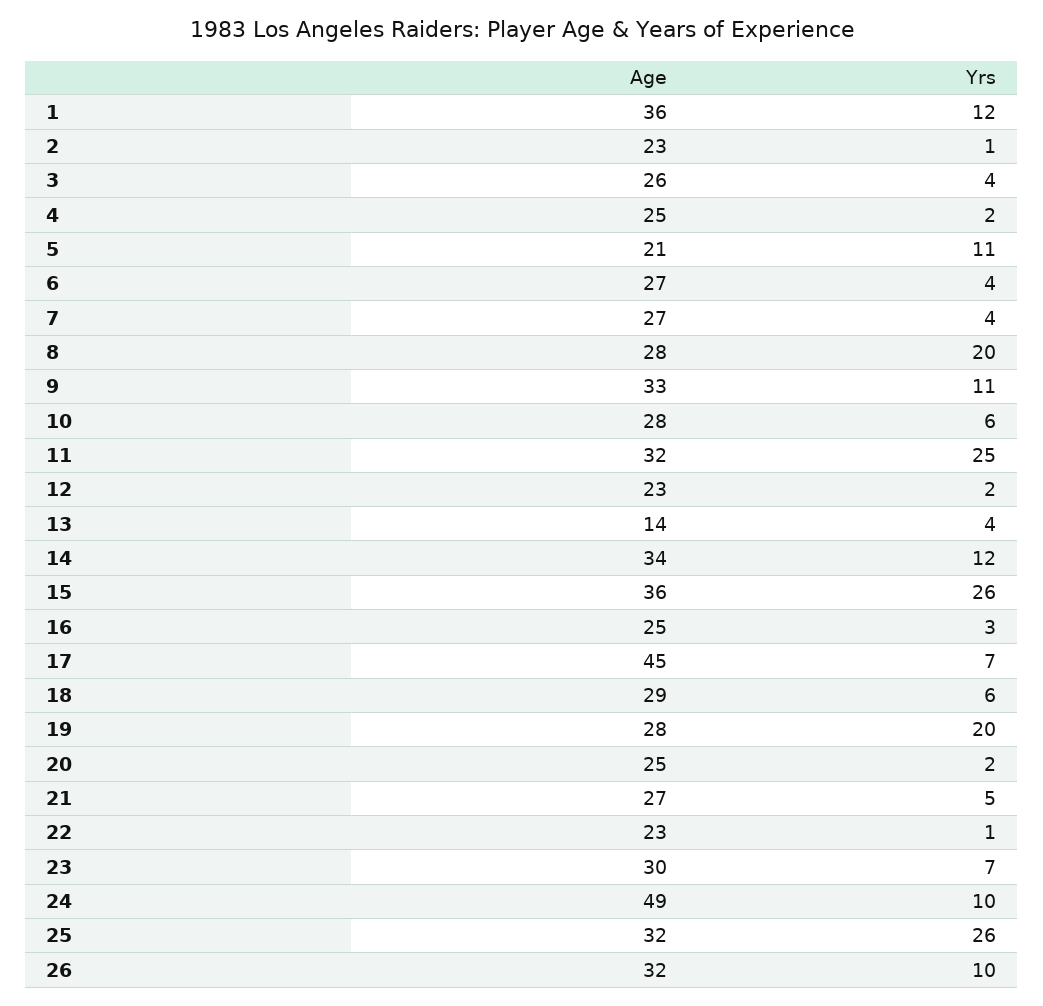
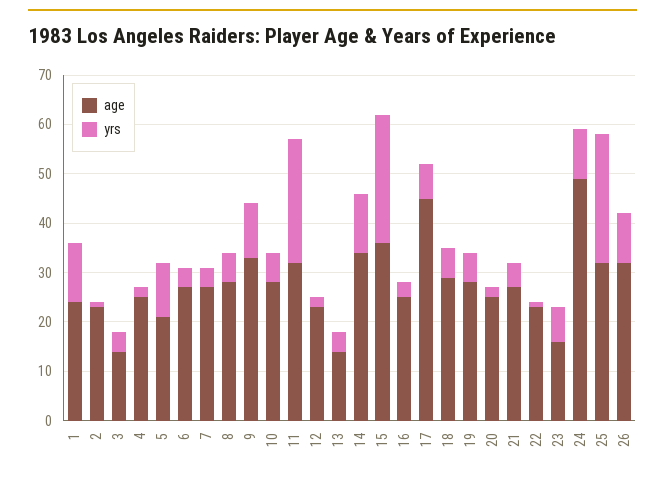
  {
    "Age": {
-     "1": 36,
+     "1": 25,
      "2": 23,
-     "3": 26,
+     "3": 15,
      "4": 25,
      "5": 21,
      "6": 27,
      "7": 27,
      "8": 28,
      "9": 33,
      "10": 28,
      "11": 32,
      "12": 23,
      "13": 14,
      "14": 34,
      "15": 36,
      "16": 25,
      "17": 45,
      "18": 29,
      "19": 28,
      "20": 25,
      "21": 27,
      "22": 23,
-     "23": 30,
+     "23": 15,
      "24": 49,
      "25": 32,
      "26": 32
    },
    "Yrs": {
      "1": 12,
      "2": 1,
      "3": 4,
      "4": 2,
      "5": 11,
      "6": 4,
      "7": 4,
-     "8": 20,
+     "8": 5,
      "9": 11,
      "10": 6,
      "11": 25,
      "12": 2,
      "13": 4,
      "14": 12,
      "15": 26,
      "16": 3,
      "17": 7,
      "18": 6,
-     "19": 20,
+     "19": 5,
      "20": 2,
      "21": 5,
      "22": 1,
      "23": 7,
      "24": 10,
      "25": 26,
      "26": 10
    }
  }

